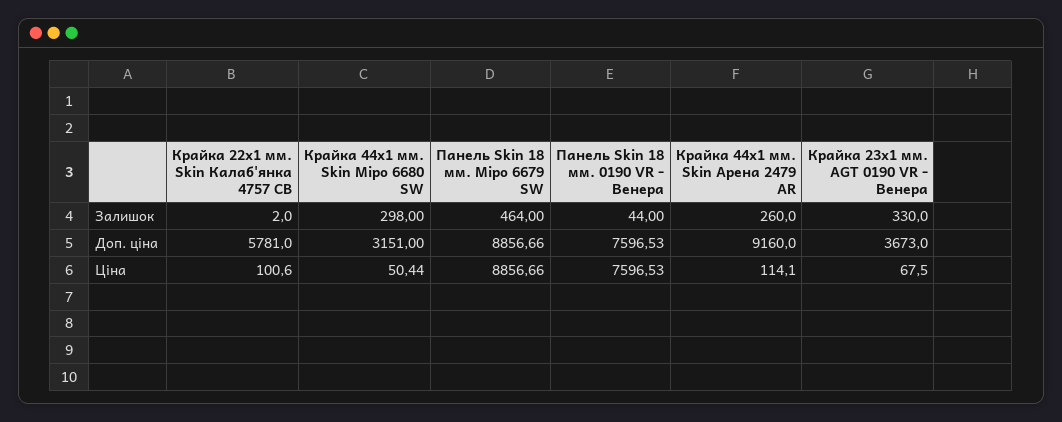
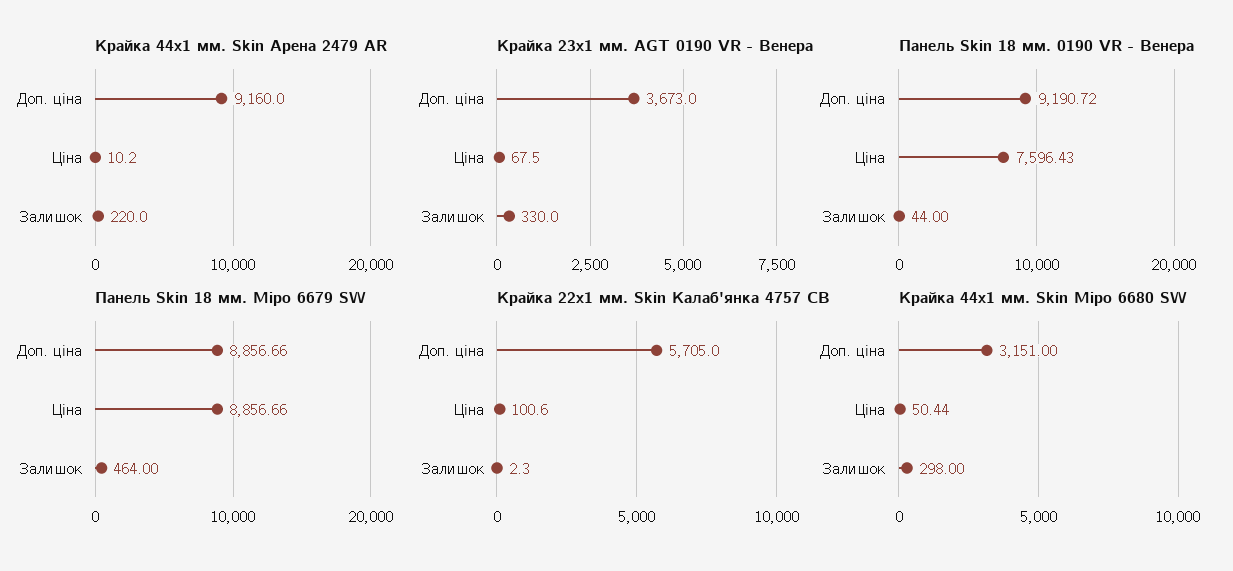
  {
    "Крайка 22x1 мм. Skin Калаб'янка 4757 CB": {
-     "Залишок": 2,
+     "Залишок": 2.3,
-     "Доп. ціна": 5781,
+     "Доп. ціна": 5705,
      "Ціна": 100.6
    },
    "Крайка 44x1 мм. Skin Міро 6680 SW": {
      "Залишок": 298,
      "Доп. ціна": 3151,
      "Ціна": 50.44
    },
    "Панель Skin 18 мм. Міро 6679 SW": {
      "Залишок": 464,
      "Доп. ціна": 8856.66,
      "Ціна": 8856.66
    },
    "Панель Skin 18 мм. 0190 VR - Венера": {
      "Залишок": 44,
-     "Доп. ціна": 7596.53,
+     "Доп. ціна": 9190.72,
-     "Ціна": 7596.53
+     "Ціна": 7596.43
    },
    "Крайка 44x1 мм. Skin Арена 2479 AR": {
-     "Залишок": 260,
+     "Залишок": 220,
      "Доп. ціна": 9160,
-     "Ціна": 114.1
+     "Ціна": 10.2
    },
    "Крайка 23x1 мм. AGT 0190 VR - Венера": {
      "Залишок": 330,
      "Доп. ціна": 3673,
      "Ціна": 67.5
    }
  }

